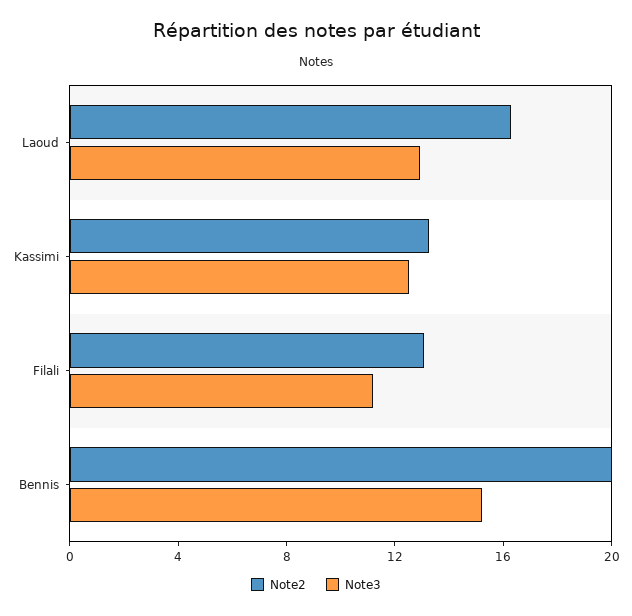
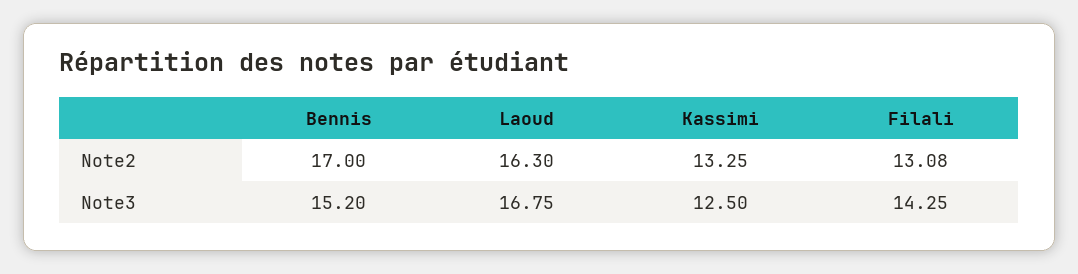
  {
    "Note2": {
      "Laoud": 16.3,
      "Kassimi": 13.25,
      "Filali": 13.08,
-     "Bennis": 20
+     "Bennis": 17
    },
    "Note3": {
-     "Laoud": 13,
+     "Laoud": 16.75,
      "Kassimi": 12.5,
-     "Filali": 11,
+     "Filali": 14.25,
      "Bennis": 15.2
    }
  }

